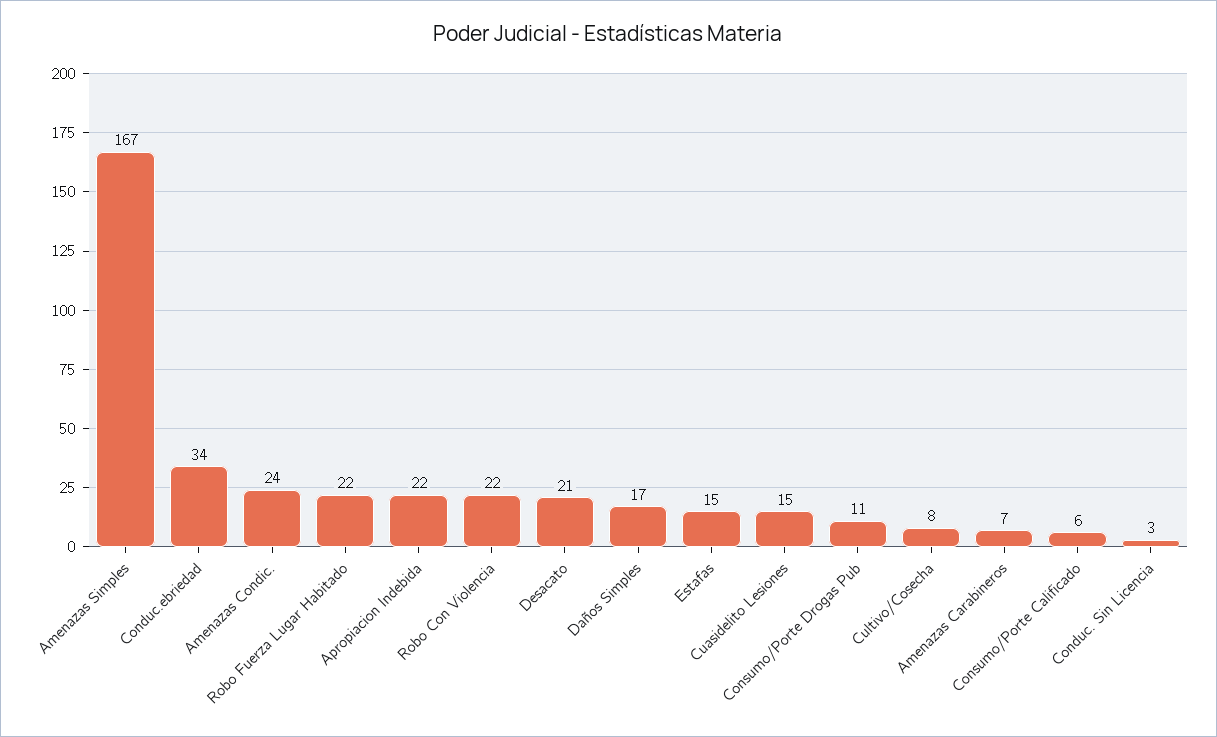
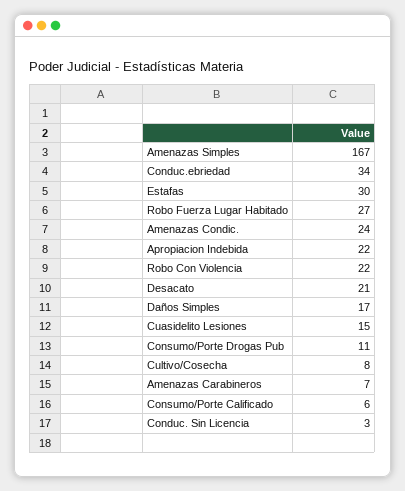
  {
    "Amenazas Simples": 167,
    "Conduc.ebriedad": 34,
    "Amenazas Condic.": 24,
-   "Robo Fuerza Lugar Habitado": 22,
+   "Robo Fuerza Lugar Habitado": 27,
    "Apropiacion Indebida": 22,
    "Robo Con Violencia": 22,
    "Desacato": 21,
    "Daños Simples": 17,
-   "Estafas": 15,
+   "Estafas": 30,
    "Cuasidelito Lesiones": 15,
    "Consumo/Porte Drogas Pub": 11,
    "Cultivo/Cosecha": 8,
    "Amenazas Carabineros": 7,
    "Consumo/Porte Calificado": 6,
    "Conduc. Sin Licencia": 3
  }

